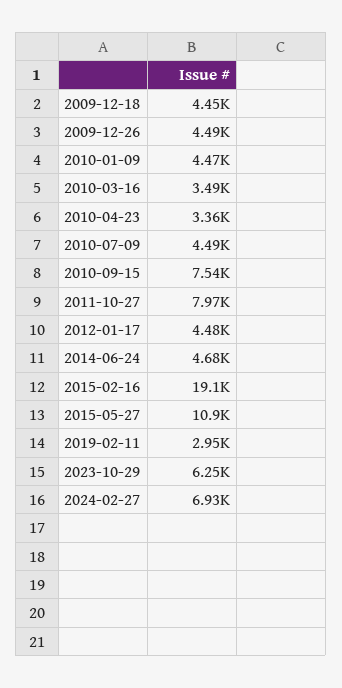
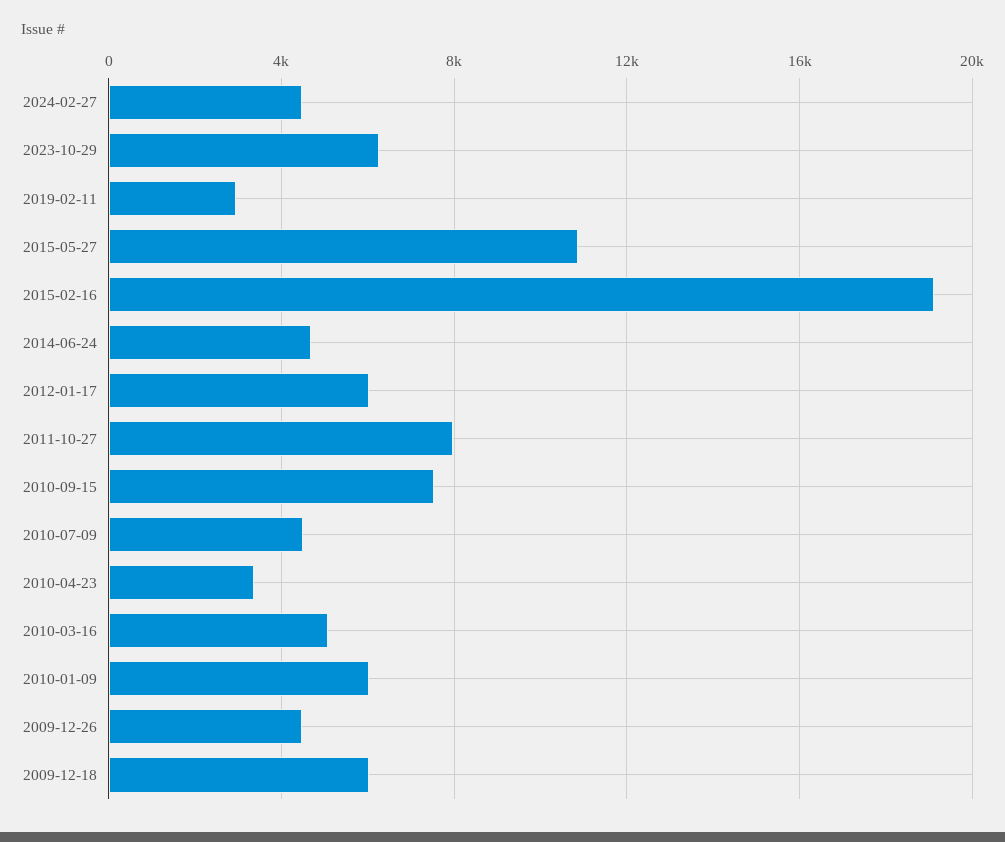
  {
-   "2009-12-18": 4450,
+   "2009-12-18": 6000,
    "2009-12-26": 4490,
-   "2010-01-09": 4470,
+   "2010-01-09": 6000,
-   "2010-03-16": 3490,
+   "2010-03-16": 5000,
    "2010-04-23": 3360,
    "2010-07-09": 4490,
    "2010-09-15": 7540,
    "2011-10-27": 7970,
-   "2012-01-17": 4480,
+   "2012-01-17": 6000,
    "2014-06-24": 4680,
    "2015-02-16": 19100,
    "2015-05-27": 10900,
    "2019-02-11": 2950,
    "2023-10-29": 6250,
-   "2024-02-27": 6930
+   "2024-02-27": 4500
  }

